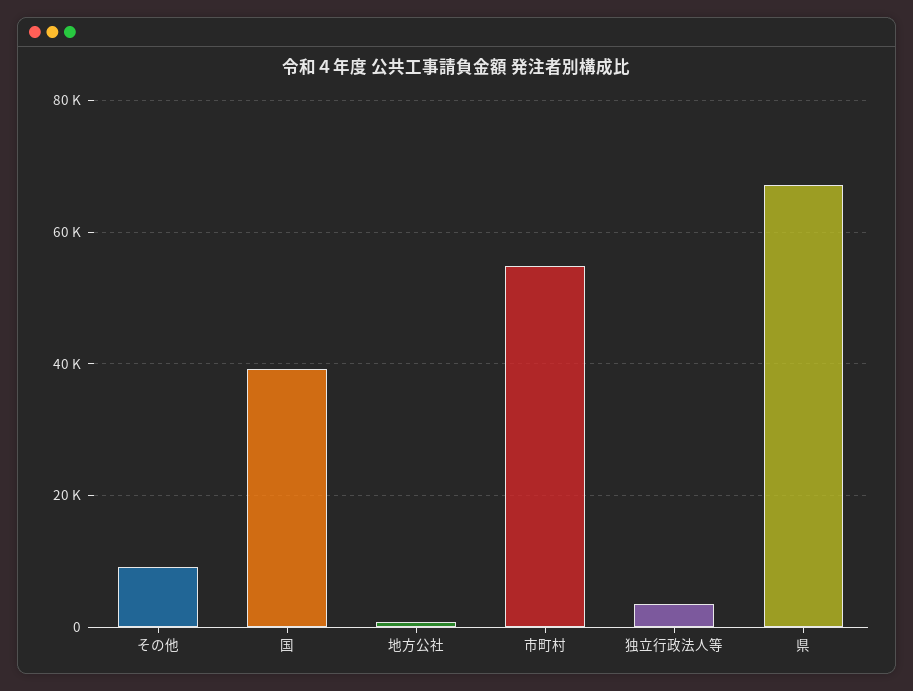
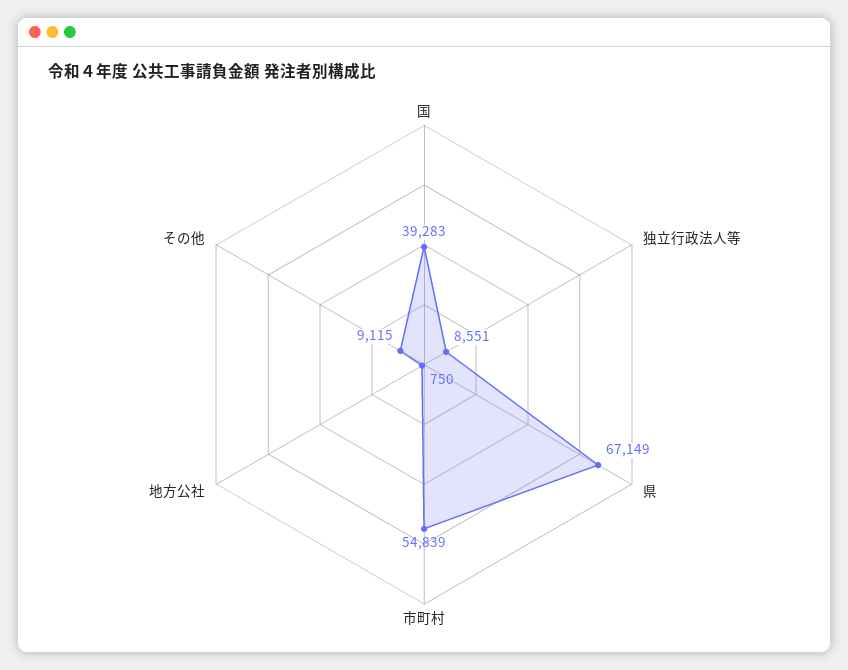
  {
    "その他": 9115,
    "国": 39283,
    "地方公社": 750,
    "市町村": 54839,
-   "独立行政法人等": 4000,
+   "独立行政法人等": 8551,
    "県": 67149
  }

